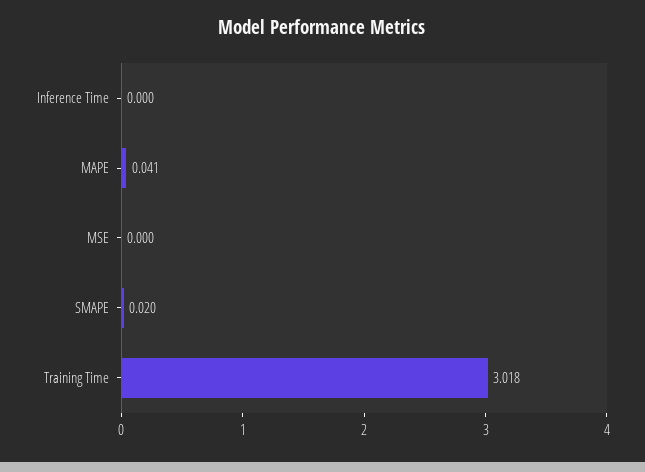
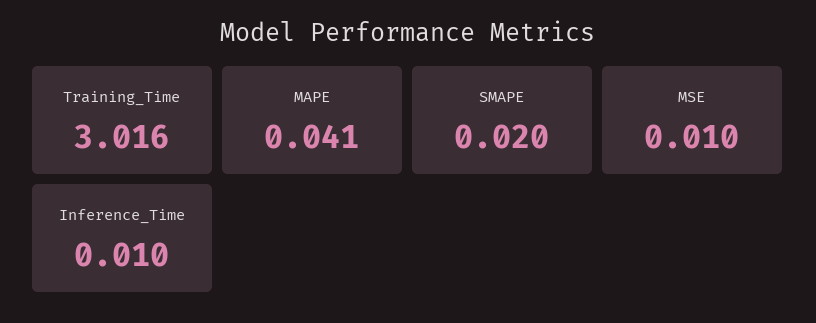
  {
-   "Inference Time": 0,
+   "Inference Time": 0.01,
    "MAPE": 0.041,
-   "MSE": 0,
+   "MSE": 0.01,
    "SMAPE": 0.02,
-   "Training Time": 3.018
+   "Training Time": 3.016
  }

